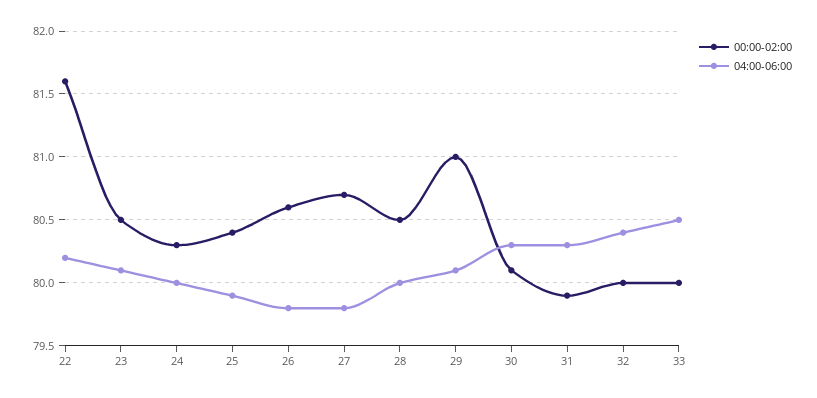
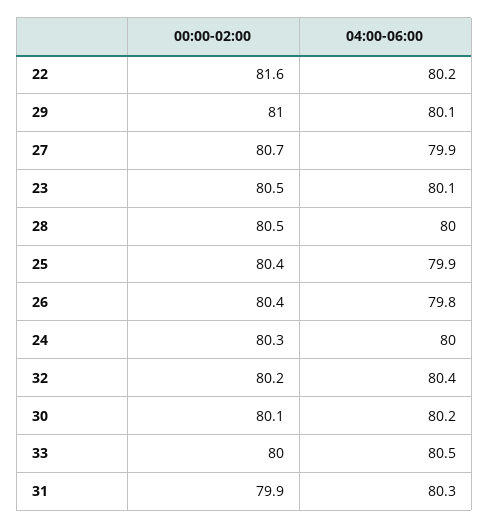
  {
    "00:00-02:00": {
      "22": 81.6,
      "23": 80.5,
      "24": 80.3,
      "25": 80.4,
-     "26": 80.6,
+     "26": 80.4,
      "27": 80.7,
      "28": 80.5,
      "29": 81,
      "30": 80.1,
      "31": 79.9,
-     "32": 80,
+     "32": 80.2,
      "33": 80
    },
    "04:00-06:00": {
      "22": 80.2,
      "23": 80.1,
      "24": 80,
      "25": 79.9,
      "26": 79.8,
-     "27": 79.8,
+     "27": 79.9,
      "28": 80,
      "29": 80.1,
-     "30": 80.3,
+     "30": 80.2,
      "31": 80.3,
      "32": 80.4,
      "33": 80.5
    }
  }

